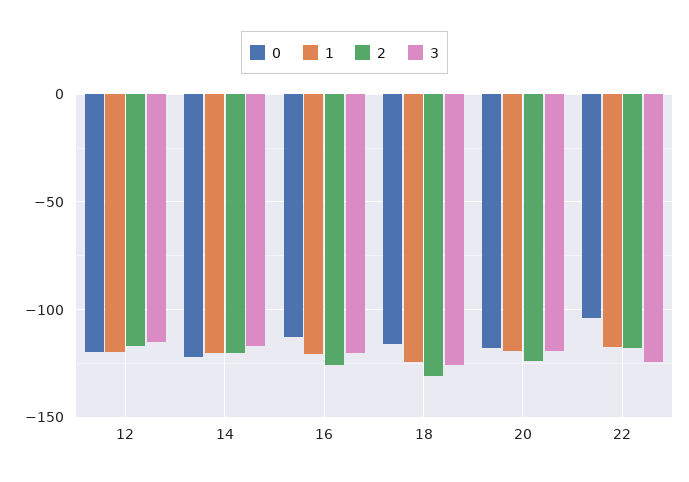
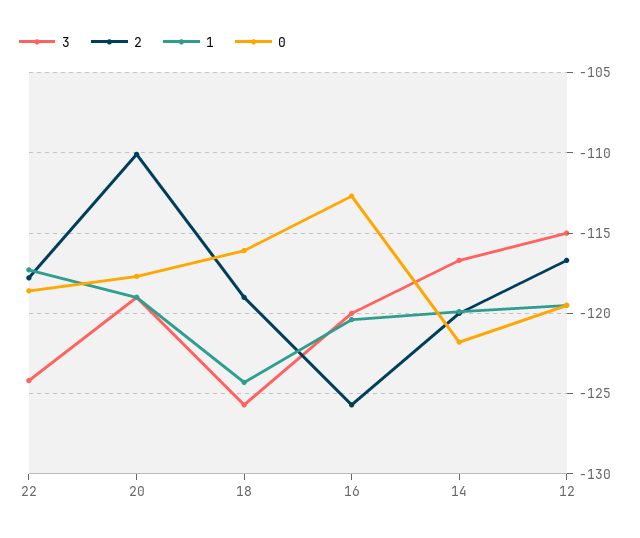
  {
    "0": {
      "12": -119.5,
      "14": -122,
      "16": -112.5,
      "18": -116,
      "20": -117.5,
-     "22": -105
+     "22": -118.5
    },
    "1": {
      "12": -119.5,
      "14": -120,
      "16": -120.5,
      "18": -124.5,
      "20": -119,
      "22": -117.5
    },
    "2": {
      "12": -116.5,
      "14": -120,
      "16": -125.5,
-     "18": -130,
+     "18": -119,
-     "20": -125,
+     "20": -110,
      "22": -118
    },
    "3": {
      "12": -115,
      "14": -116.5,
      "16": -120,
      "18": -125.5,
      "20": -119,
      "22": -124
    }
  }

